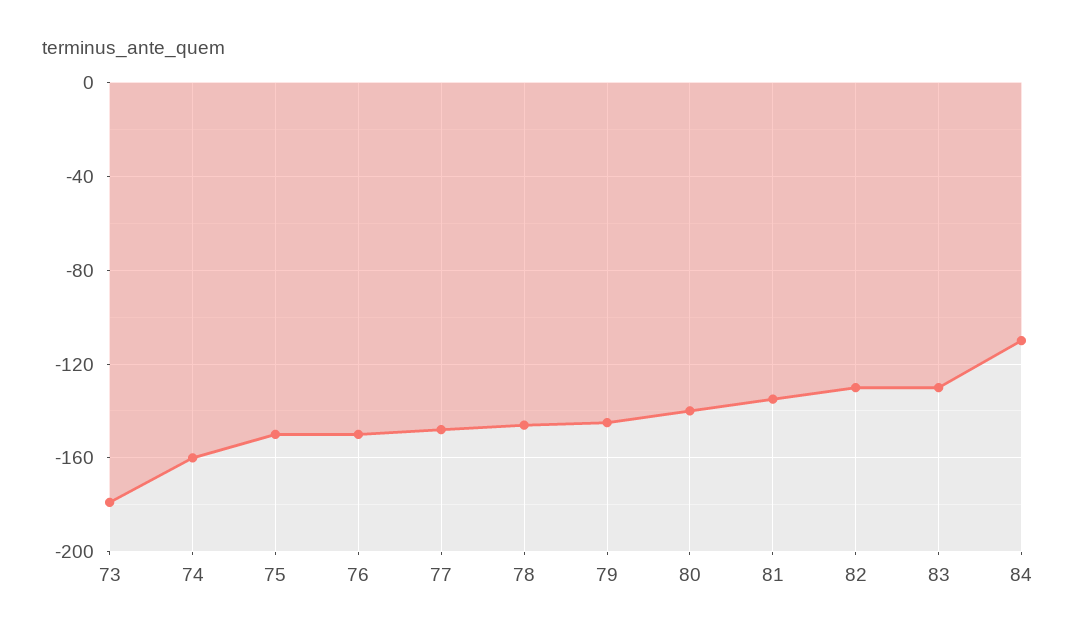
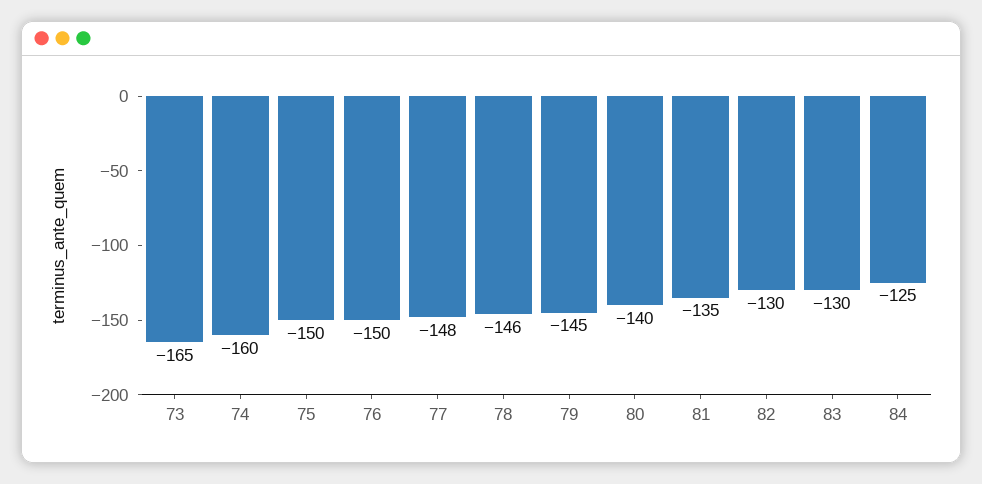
  {
-   "73": -180,
+   "73": -165,
    "74": -160,
    "75": -150,
    "76": -150,
    "77": -148,
    "78": -146,
    "79": -145,
    "80": -140,
    "81": -135,
    "82": -130,
    "83": -130,
-   "84": -110
+   "84": -125
  }

